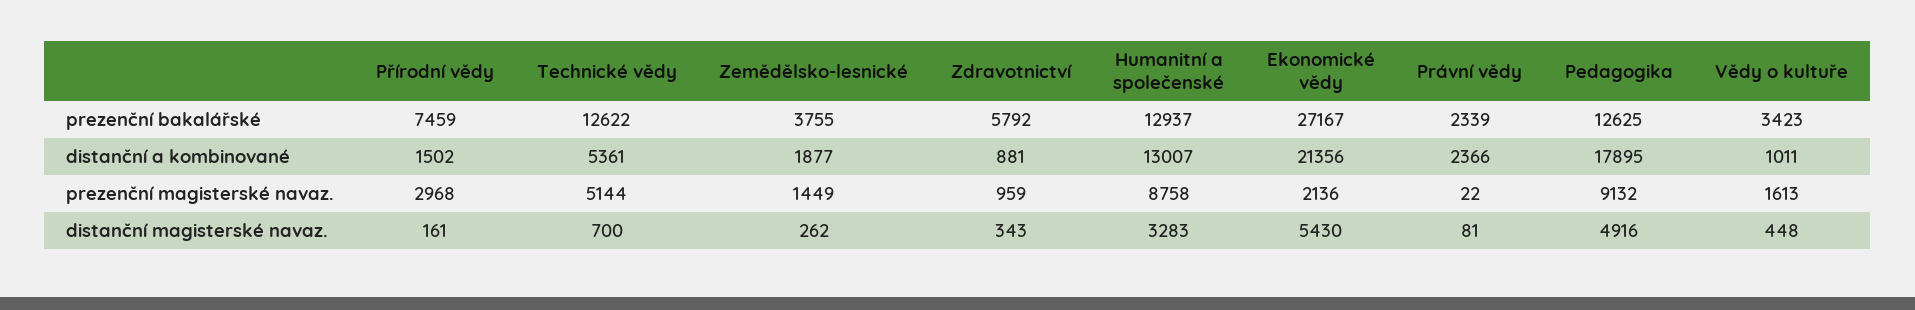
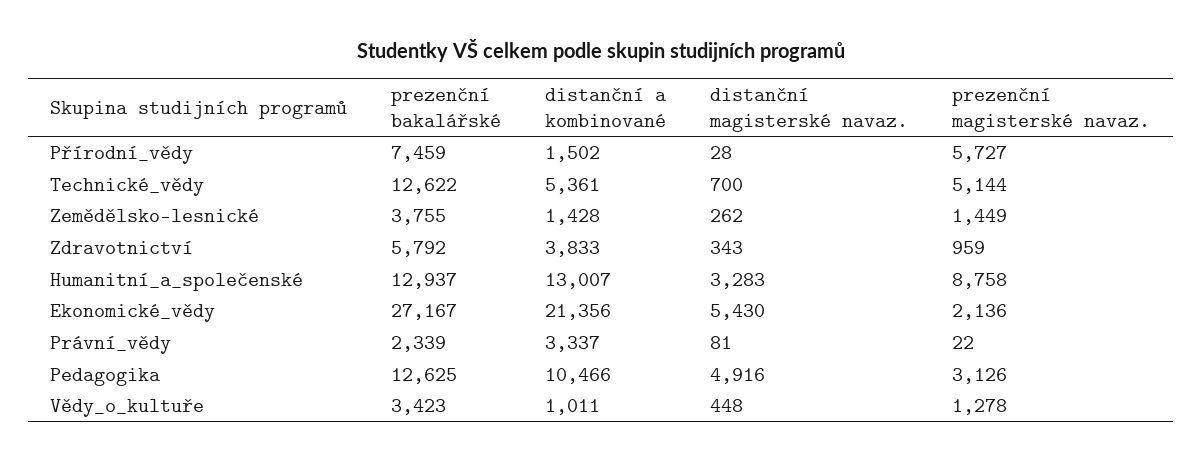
  {
    "Přírodní vědy": {
      "prezenční bakalářské": 7459,
      "distanční a kombinované": 1502,
-     "prezenční magisterské navaz.": 2968,
+     "prezenční magisterské navaz.": 5727,
-     "distanční magisterské navaz.": 161
+     "distanční magisterské navaz.": 28
    },
    "Technické vědy": {
      "prezenční bakalářské": 12622,
      "distanční a kombinované": 5361,
      "prezenční magisterské navaz.": 5144,
      "distanční magisterské navaz.": 700
    },
    "Zemědělsko-lesnické": {
      "prezenční bakalářské": 3755,
-     "distanční a kombinované": 1877,
+     "distanční a kombinované": 1428,
      "prezenční magisterské navaz.": 1449,
      "distanční magisterské navaz.": 262
    },
    "Zdravotnictví": {
      "prezenční bakalářské": 5792,
-     "distanční a kombinované": 881,
+     "distanční a kombinované": 3833,
      "prezenční magisterské navaz.": 959,
      "distanční magisterské navaz.": 343
    },
    "Humanitní a společenské": {
      "prezenční bakalářské": 12937,
      "distanční a kombinované": 13007,
      "prezenční magisterské navaz.": 8758,
      "distanční magisterské navaz.": 3283
    },
    "Ekonomické vědy": {
      "prezenční bakalářské": 27167,
      "distanční a kombinované": 21356,
      "prezenční magisterské navaz.": 2136,
      "distanční magisterské navaz.": 5430
    },
    "Právní vědy": {
      "prezenční bakalářské": 2339,
-     "distanční a kombinované": 2366,
+     "distanční a kombinované": 3337,
      "prezenční magisterské navaz.": 22,
      "distanční magisterské navaz.": 81
    },
    "Pedagogika": {
      "prezenční bakalářské": 12625,
-     "distanční a kombinované": 17895,
+     "distanční a kombinované": 10466,
-     "prezenční magisterské navaz.": 9132,
+     "prezenční magisterské navaz.": 3126,
      "distanční magisterské navaz.": 4916
    },
    "Vědy o kultuře": {
      "prezenční bakalářské": 3423,
      "distanční a kombinované": 1011,
-     "prezenční magisterské navaz.": 1613,
+     "prezenční magisterské navaz.": 1278,
      "distanční magisterské navaz.": 448
    }
  }

